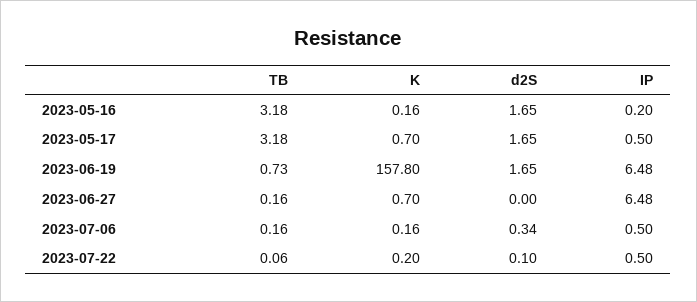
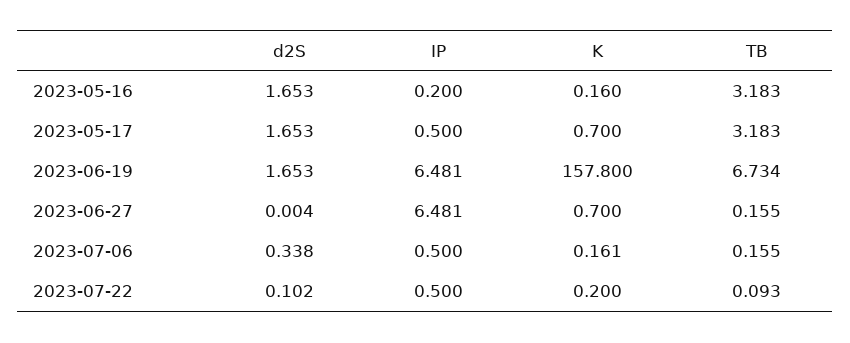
  {
    "TB": {
      "2023-05-16": 3.183,
      "2023-05-17": 3.183,
-     "2023-06-19": 0.73,
+     "2023-06-19": 6.734,
      "2023-06-27": 0.155,
      "2023-07-06": 0.155,
-     "2023-07-22": 0.06
+     "2023-07-22": 0.093
    },
    "K": {
      "2023-05-16": 0.16,
      "2023-05-17": 0.7,
      "2023-06-19": 157.8,
      "2023-06-27": 0.7,
      "2023-07-06": 0.161,
      "2023-07-22": 0.2
    },
    "d2S": {
      "2023-05-16": 1.653,
      "2023-05-17": 1.653,
      "2023-06-19": 1.653,
      "2023-06-27": 0.004,
      "2023-07-06": 0.338,
      "2023-07-22": 0.102
    },
    "IP": {
      "2023-05-16": 0.2,
      "2023-05-17": 0.5,
      "2023-06-19": 6.481,
      "2023-06-27": 6.481,
      "2023-07-06": 0.5,
      "2023-07-22": 0.5
    }
  }

